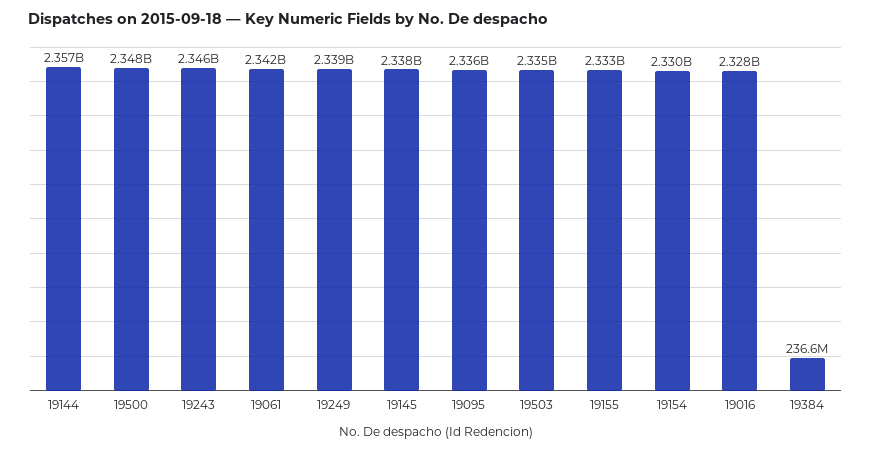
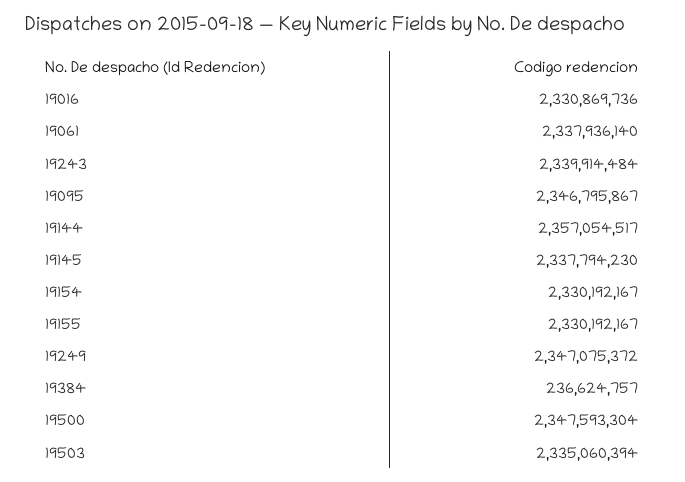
  {
    "19144": 2357054517,
    "19500": 2347593304,
-   "19243": 2346000000,
+   "19243": 2339914484,
-   "19061": 2342000000,
+   "19061": 2337936140,
-   "19249": 2339000000,
+   "19249": 2347075372,
    "19145": 2337794230,
-   "19095": 2336000000,
+   "19095": 2346795867,
    "19503": 2335060394,
-   "19155": 2333000000,
+   "19155": 2330192167,
    "19154": 2330192167,
-   "19016": 2328000000,
+   "19016": 2330869736,
    "19384": 236624757
  }

